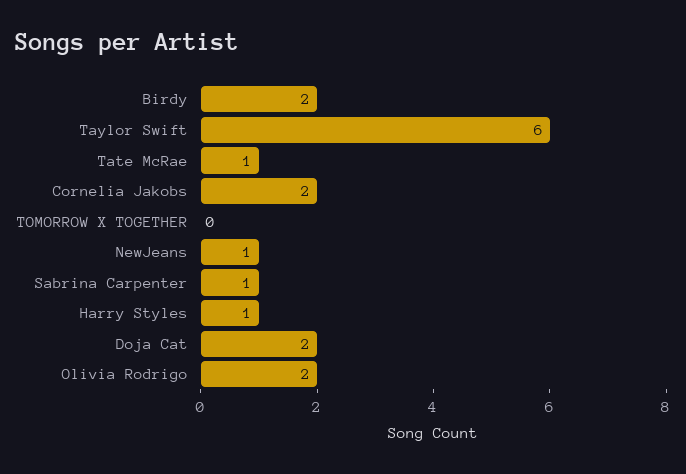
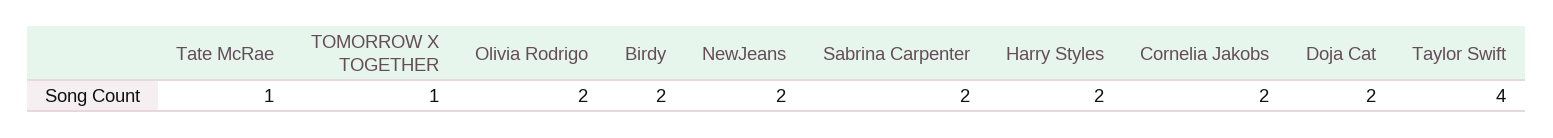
  {
    "Birdy": 2,
-   "Taylor Swift": 6,
+   "Taylor Swift": 4,
    "Tate McRae": 1,
    "Cornelia Jakobs": 2,
-   "TOMORROW X TOGETHER": 0,
+   "TOMORROW X TOGETHER": 1,
-   "NewJeans": 1,
+   "NewJeans": 2,
-   "Sabrina Carpenter": 1,
+   "Sabrina Carpenter": 2,
-   "Harry Styles": 1,
+   "Harry Styles": 2,
    "Doja Cat": 2,
    "Olivia Rodrigo": 2
  }

